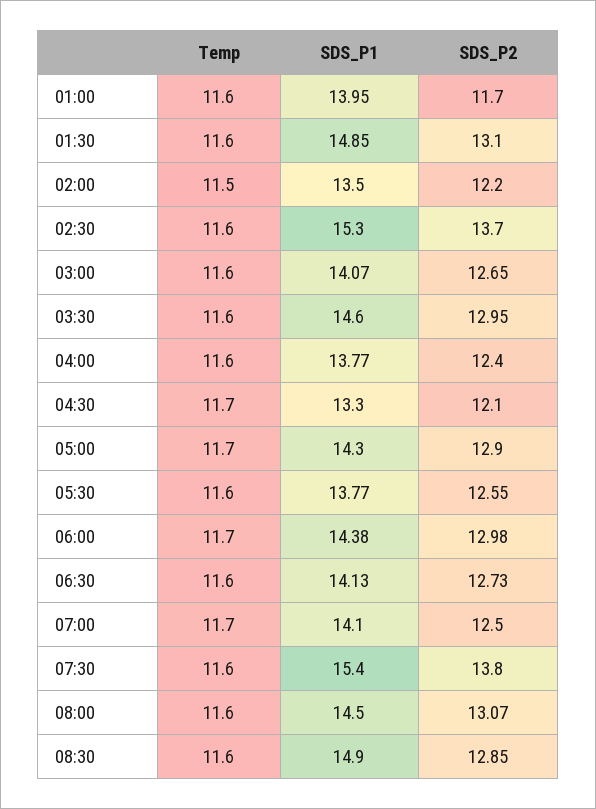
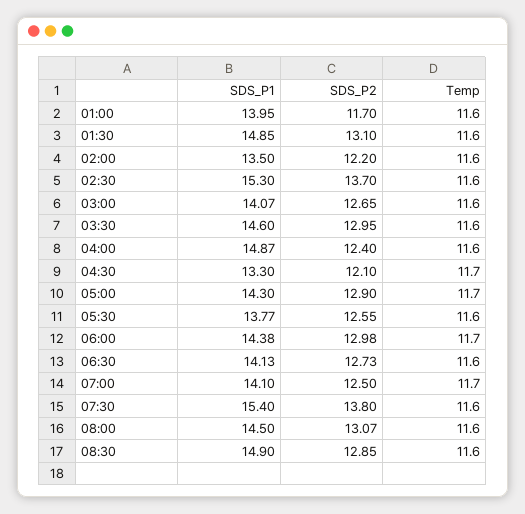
  {
    "Temp": {
      "01:00": 11.6,
      "01:30": 11.6,
-     "02:00": 11.5,
+     "02:00": 11.6,
      "02:30": 11.6,
      "03:00": 11.6,
      "03:30": 11.6,
      "04:00": 11.6,
      "04:30": 11.7,
      "05:00": 11.7,
      "05:30": 11.6,
      "06:00": 11.7,
      "06:30": 11.6,
      "07:00": 11.7,
      "07:30": 11.6,
      "08:00": 11.6,
      "08:30": 11.6
    },
    "SDS_P1": {
      "01:00": 13.95,
      "01:30": 14.85,
      "02:00": 13.5,
      "02:30": 15.3,
      "03:00": 14.07,
      "03:30": 14.6,
-     "04:00": 13.77,
+     "04:00": 14.87,
      "04:30": 13.3,
      "05:00": 14.3,
      "05:30": 13.77,
      "06:00": 14.38,
      "06:30": 14.13,
      "07:00": 14.1,
      "07:30": 15.4,
      "08:00": 14.5,
      "08:30": 14.9
    },
    "SDS_P2": {
      "01:00": 11.7,
      "01:30": 13.1,
      "02:00": 12.2,
      "02:30": 13.7,
      "03:00": 12.65,
      "03:30": 12.95,
      "04:00": 12.4,
      "04:30": 12.1,
      "05:00": 12.9,
      "05:30": 12.55,
      "06:00": 12.98,
      "06:30": 12.73,
      "07:00": 12.5,
      "07:30": 13.8,
      "08:00": 13.07,
      "08:30": 12.85
    }
  }

